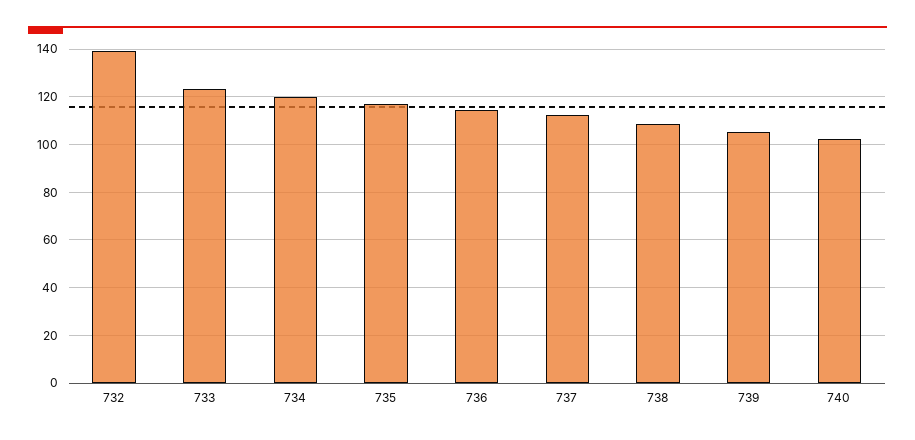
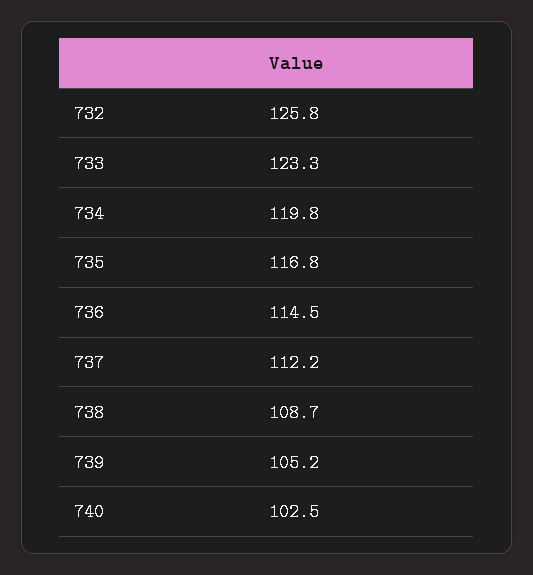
  {
-   "732": 140,
+   "732": 125.8,
    "733": 123.3,
    "734": 119.8,
    "735": 116.8,
    "736": 114.5,
    "737": 112.2,
    "738": 108.7,
    "739": 105.2,
    "740": 102.5
  }

